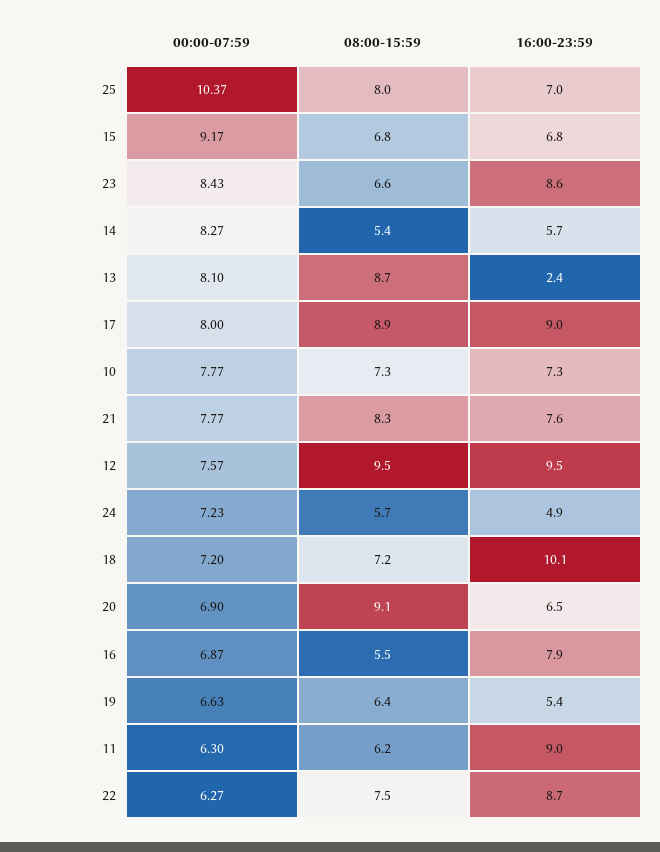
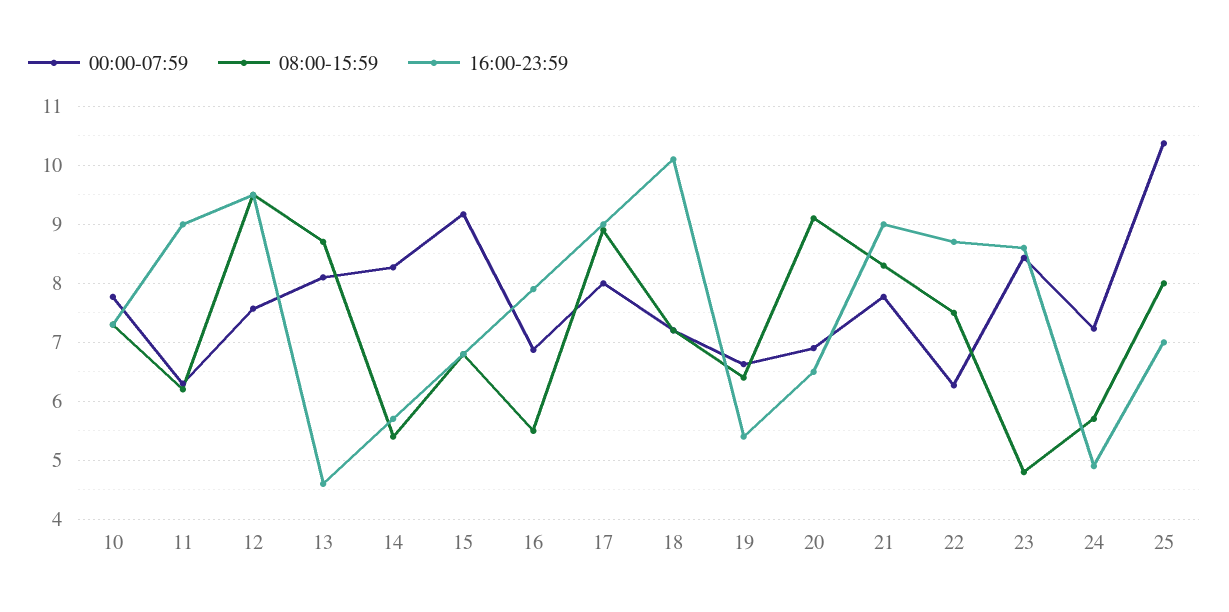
  {
    "00:00-07:59": {
      "25": 10.37,
      "15": 9.17,
      "23": 8.43,
      "14": 8.27,
      "13": 8.1,
      "17": 8,
      "10": 7.77,
      "21": 7.77,
      "12": 7.57,
      "24": 7.23,
      "18": 7.2,
      "20": 6.9,
      "16": 6.87,
      "19": 6.63,
      "11": 6.3,
      "22": 6.27
    },
    "08:00-15:59": {
      "25": 8,
      "15": 6.8,
-     "23": 6.6,
+     "23": 4.8,
      "14": 5.4,
      "13": 8.7,
      "17": 8.9,
      "10": 7.3,
      "21": 8.3,
      "12": 9.5,
      "24": 5.7,
      "18": 7.2,
      "20": 9.1,
      "16": 5.5,
      "19": 6.4,
      "11": 6.2,
      "22": 7.5
    },
    "16:00-23:59": {
      "25": 7,
      "15": 6.8,
      "23": 8.6,
      "14": 5.7,
-     "13": 2.4,
+     "13": 4.6,
      "17": 9,
      "10": 7.3,
-     "21": 7.6,
+     "21": 9,
      "12": 9.5,
      "24": 4.9,
      "18": 10.1,
      "20": 6.5,
      "16": 7.9,
      "19": 5.4,
      "11": 9,
      "22": 8.7
    }
  }

